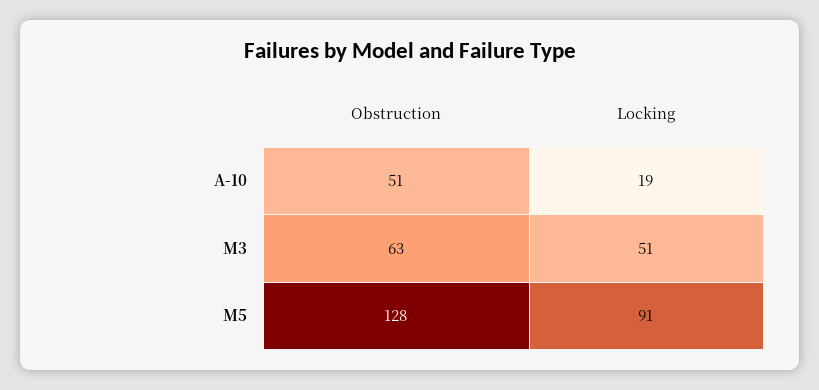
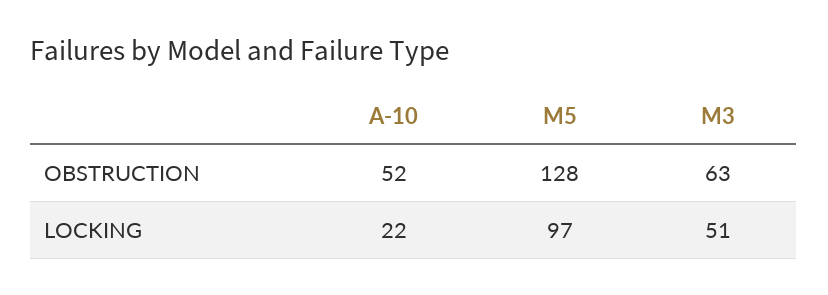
  {
    "Obstruction": {
-     "A-10": 51,
+     "A-10": 52,
      "M3": 63,
      "M5": 128
    },
    "Locking": {
-     "A-10": 19,
+     "A-10": 22,
      "M3": 51,
-     "M5": 91
+     "M5": 97
    }
  }

